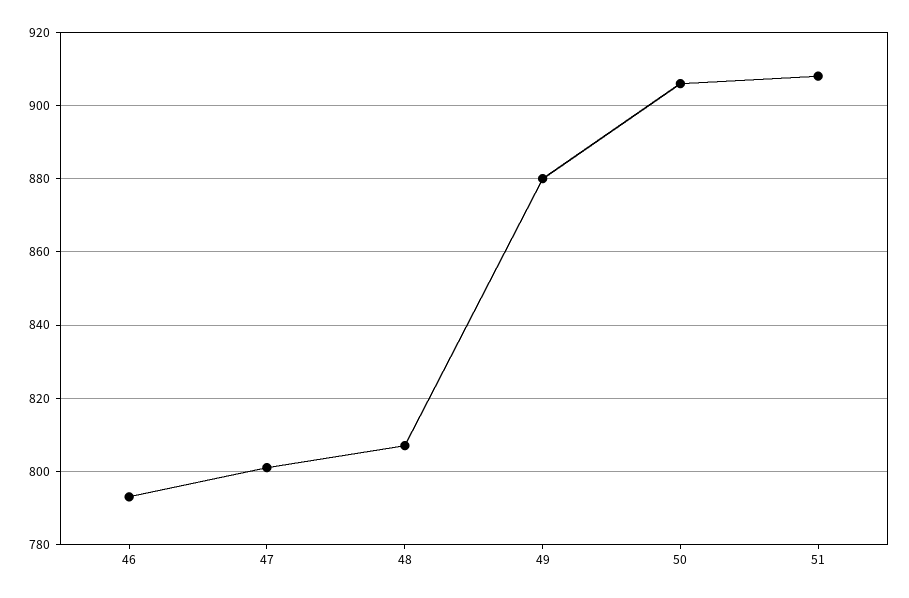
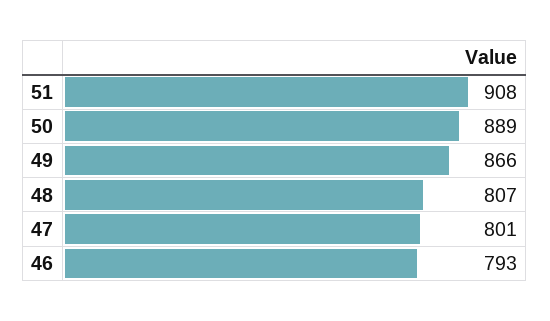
  {
    "46": 793,
    "47": 801,
    "48": 807,
-   "49": 880,
+   "49": 866,
-   "50": 905,
+   "50": 889,
    "51": 908
  }

